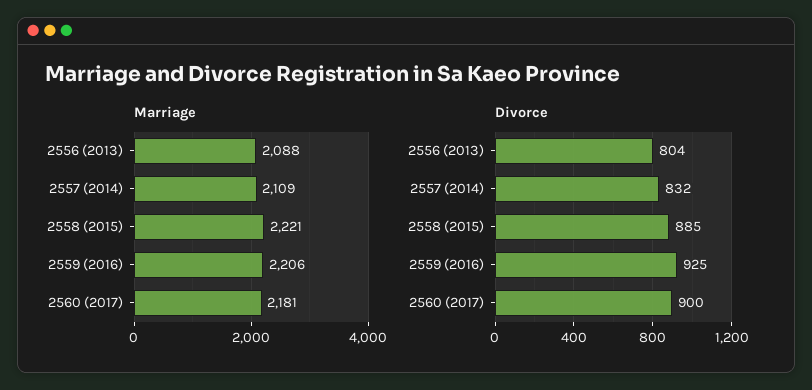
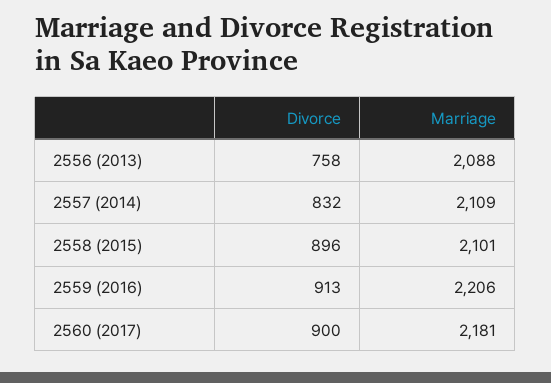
  {
    "Marriage": {
      "2556 (2013)": 2088,
      "2557 (2014)": 2109,
-     "2558 (2015)": 2221,
+     "2558 (2015)": 2101,
      "2559 (2016)": 2206,
      "2560 (2017)": 2181
    },
    "Divorce": {
-     "2556 (2013)": 804,
+     "2556 (2013)": 758,
      "2557 (2014)": 832,
-     "2558 (2015)": 885,
+     "2558 (2015)": 896,
-     "2559 (2016)": 925,
+     "2559 (2016)": 913,
      "2560 (2017)": 900
    }
  }

